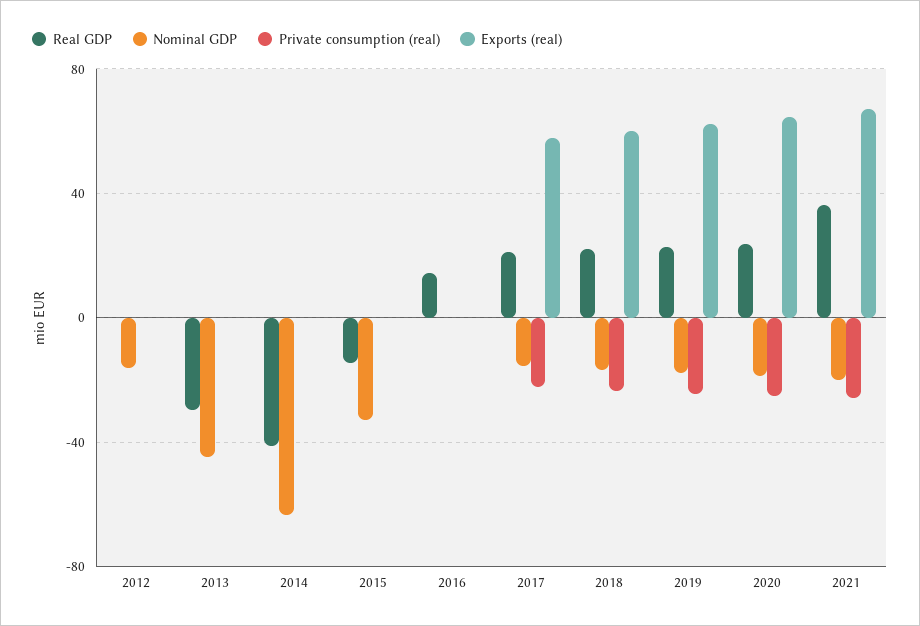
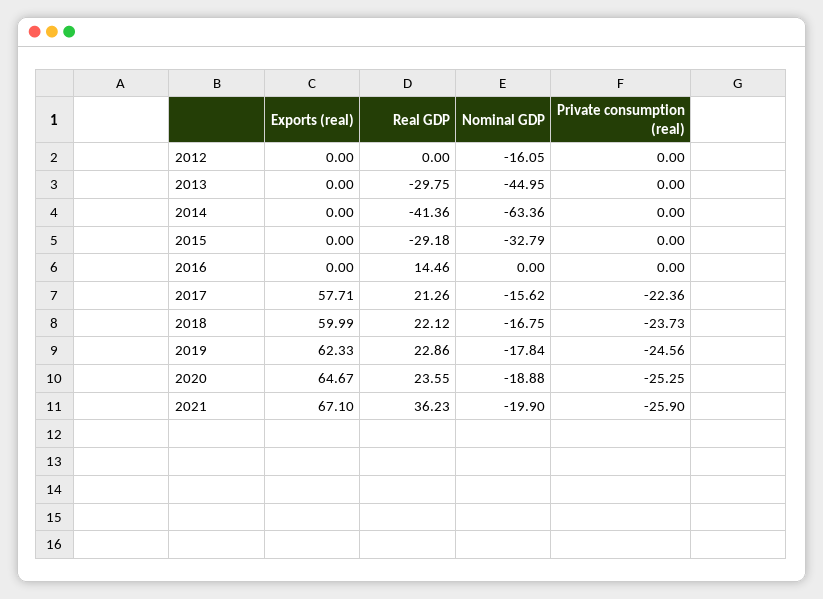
  {
    "Real GDP": {
      "2012": 0,
      "2013": -29.75,
      "2014": -41.36,
-     "2015": -15,
+     "2015": -29.18,
      "2016": 14.46,
      "2017": 21.26,
      "2018": 22.12,
      "2019": 22.86,
      "2020": 23.55,
      "2021": 36.23
    },
    "Nominal GDP": {
      "2012": -16.05,
      "2013": -44.95,
      "2014": -63.36,
      "2015": -32.79,
      "2016": 0,
      "2017": -15.62,
      "2018": -16.75,
      "2019": -17.84,
      "2020": -18.88,
      "2021": -19.9
    },
    "Private consumption (real)": {
      "2012": 0,
      "2013": 0,
      "2014": 0,
      "2015": 0,
      "2016": 0,
      "2017": -22.36,
      "2018": -23.73,
      "2019": -24.56,
      "2020": -25.25,
      "2021": -25.9
    },
    "Exports (real)": {
      "2012": 0,
      "2013": 0,
      "2014": 0,
      "2015": 0,
      "2016": 0,
      "2017": 57.71,
      "2018": 59.99,
      "2019": 62.33,
      "2020": 64.67,
      "2021": 67.1
    }
  }

